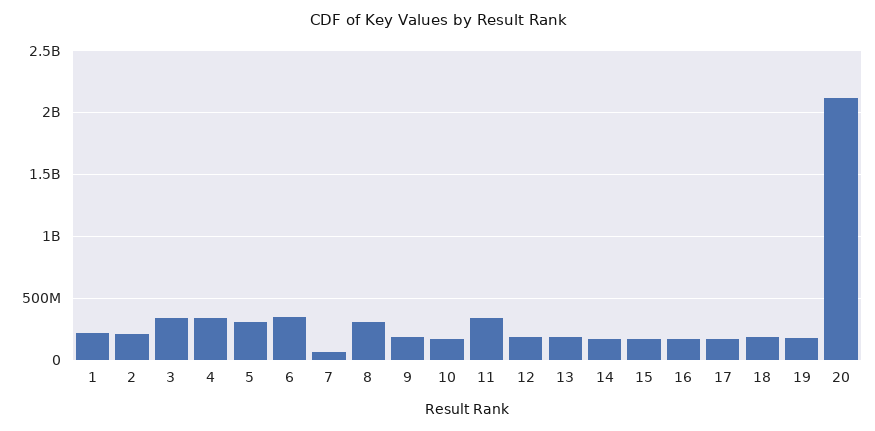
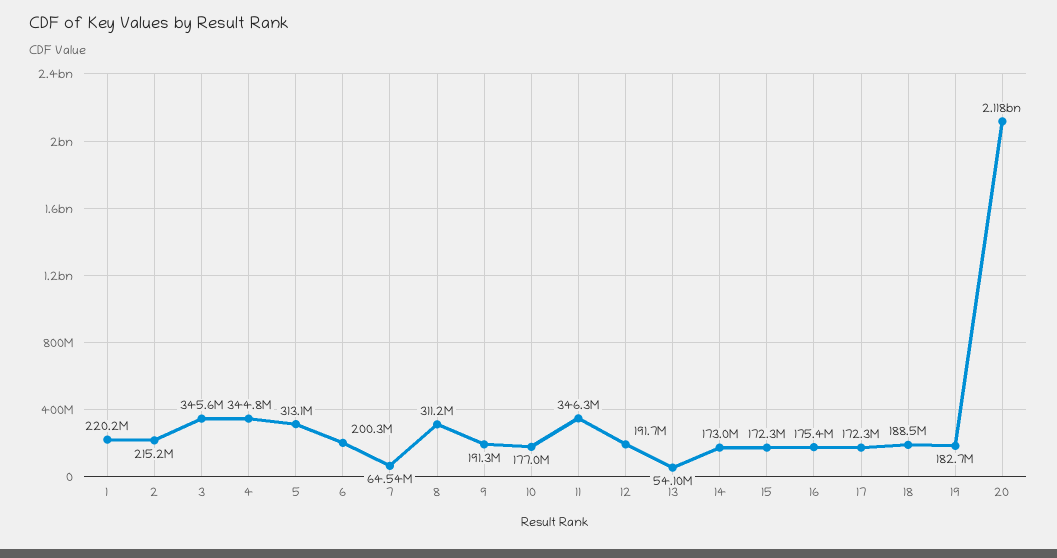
  {
    "1": 220200000,
    "2": 215200000,
    "3": 345600000,
    "4": 344800000,
    "5": 313100000,
-   "6": 350000000,
+   "6": 200300000,
    "7": 64540000,
    "8": 311200000,
    "9": 191300000,
    "10": 177000000,
    "11": 346300000,
    "12": 191700000,
-   "13": 200000000,
+   "13": 54100000,
    "14": 173000000,
    "15": 172300000,
    "16": 175400000,
    "17": 172300000,
    "18": 188500000,
    "19": 182700000,
    "20": 2118000000
  }

